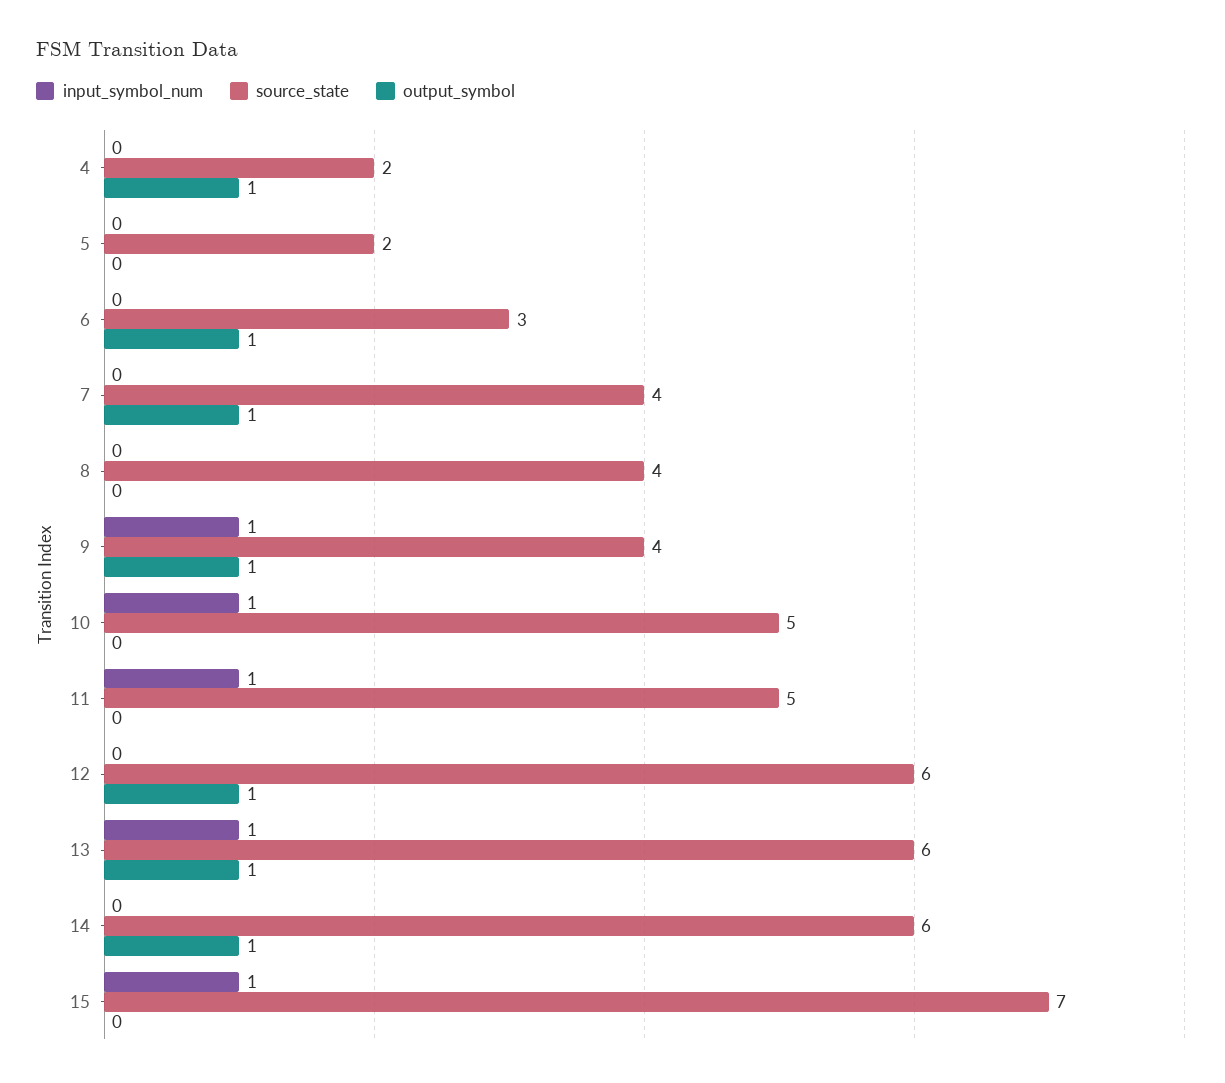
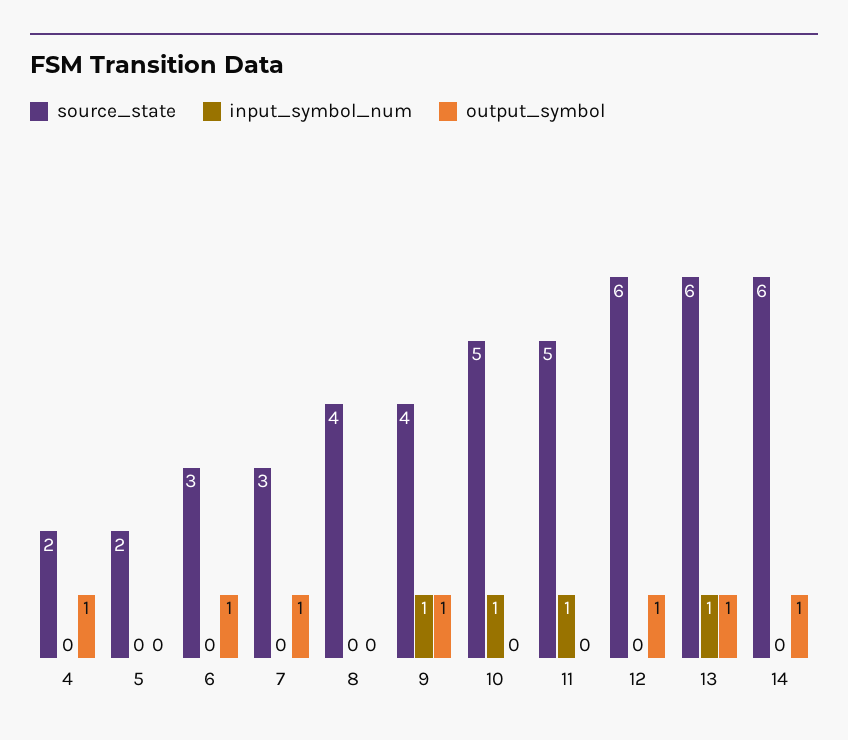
  {
    "input_symbol_num": {
      "4": 0,
      "5": 0,
      "6": 0,
      "7": 0,
      "8": 0,
      "9": 1,
      "10": 1,
      "11": 1,
      "12": 0,
      "13": 1,
-     "14": 0,
+     "14": 0
-     "15": 1
    },
    "source_state": {
      "4": 2,
      "5": 2,
      "6": 3,
-     "7": 4,
+     "7": 3,
      "8": 4,
      "9": 4,
      "10": 5,
      "11": 5,
      "12": 6,
      "13": 6,
-     "14": 6,
+     "14": 6
-     "15": 7
    },
    "output_symbol": {
      "4": 1,
      "5": 0,
      "6": 1,
      "7": 1,
      "8": 0,
      "9": 1,
      "10": 0,
      "11": 0,
      "12": 1,
      "13": 1,
-     "14": 1,
+     "14": 1
-     "15": 0
    }
  }

